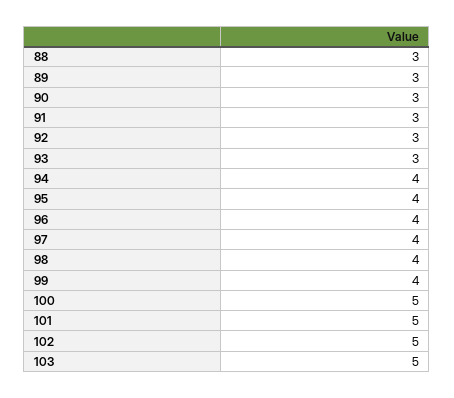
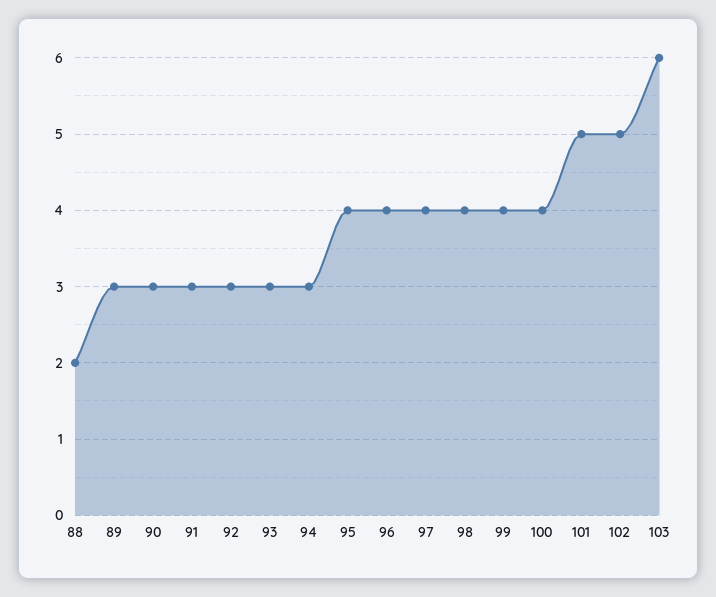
  {
-   "88": 3,
+   "88": 2,
    "89": 3,
    "90": 3,
    "91": 3,
    "92": 3,
    "93": 3,
-   "94": 4,
+   "94": 3,
    "95": 4,
    "96": 4,
    "97": 4,
    "98": 4,
    "99": 4,
-   "100": 5,
+   "100": 4,
    "101": 5,
    "102": 5,
-   "103": 5
+   "103": 6
  }

